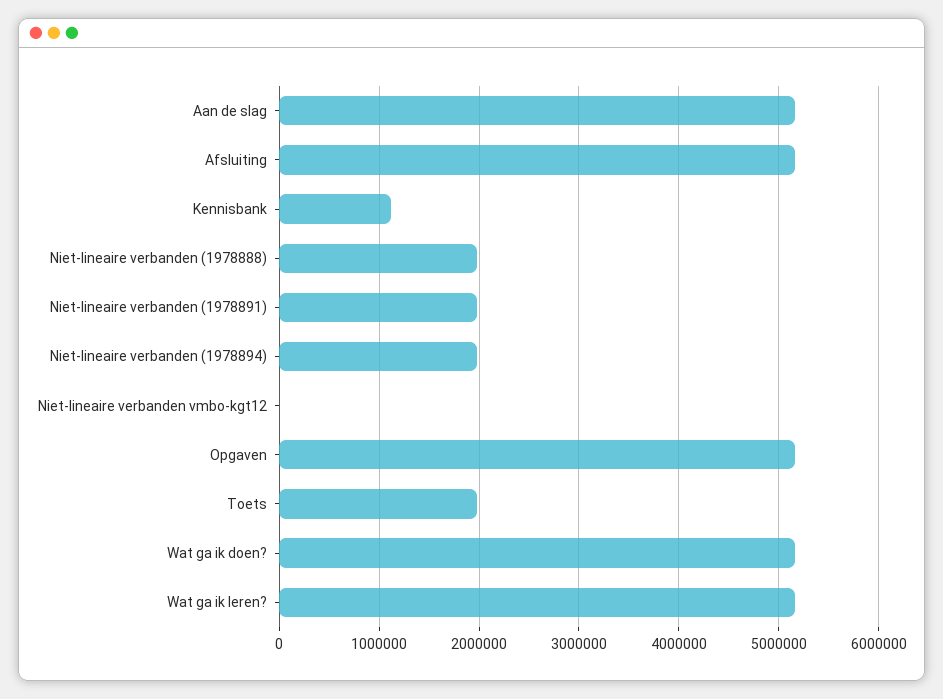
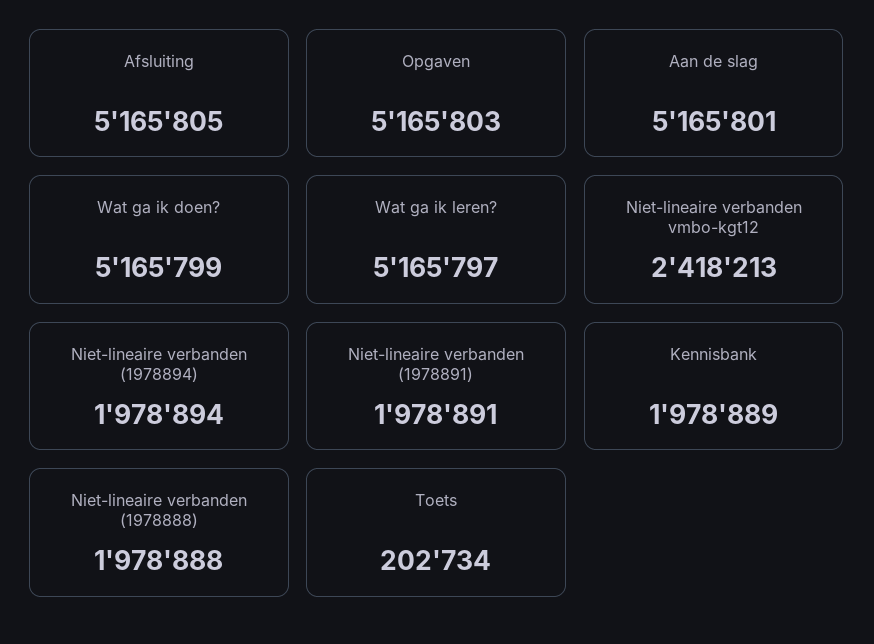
  {
    "Aan de slag": 5165801,
    "Afsluiting": 5165805,
-   "Kennisbank": 1100000,
+   "Kennisbank": 1978889,
    "Niet-lineaire verbanden (1978888)": 1978888,
    "Niet-lineaire verbanden (1978891)": 1978891,
    "Niet-lineaire verbanden (1978894)": 1978894,
-   "Niet-lineaire verbanden vmbo-kgt12": 0,
+   "Niet-lineaire verbanden vmbo-kgt12": 2418213,
    "Opgaven": 5165803,
-   "Toets": 2000000,
+   "Toets": 202734,
    "Wat ga ik doen?": 5165799,
    "Wat ga ik leren?": 5165797
  }

